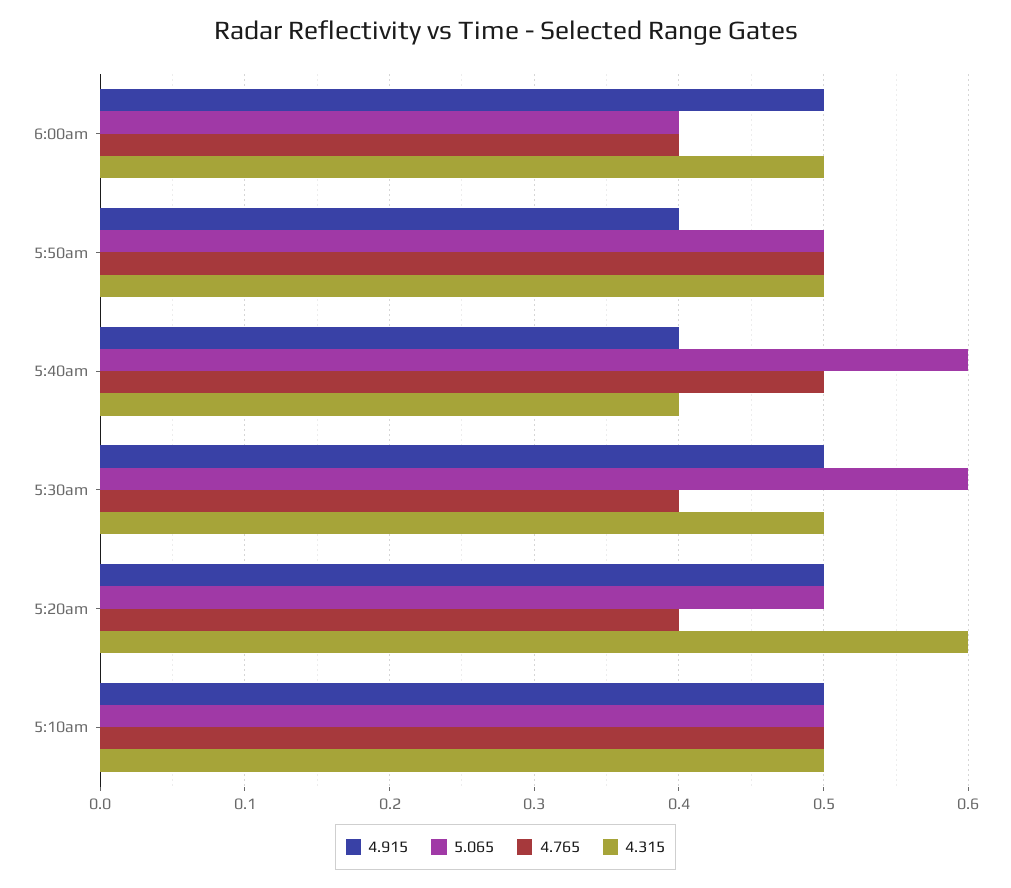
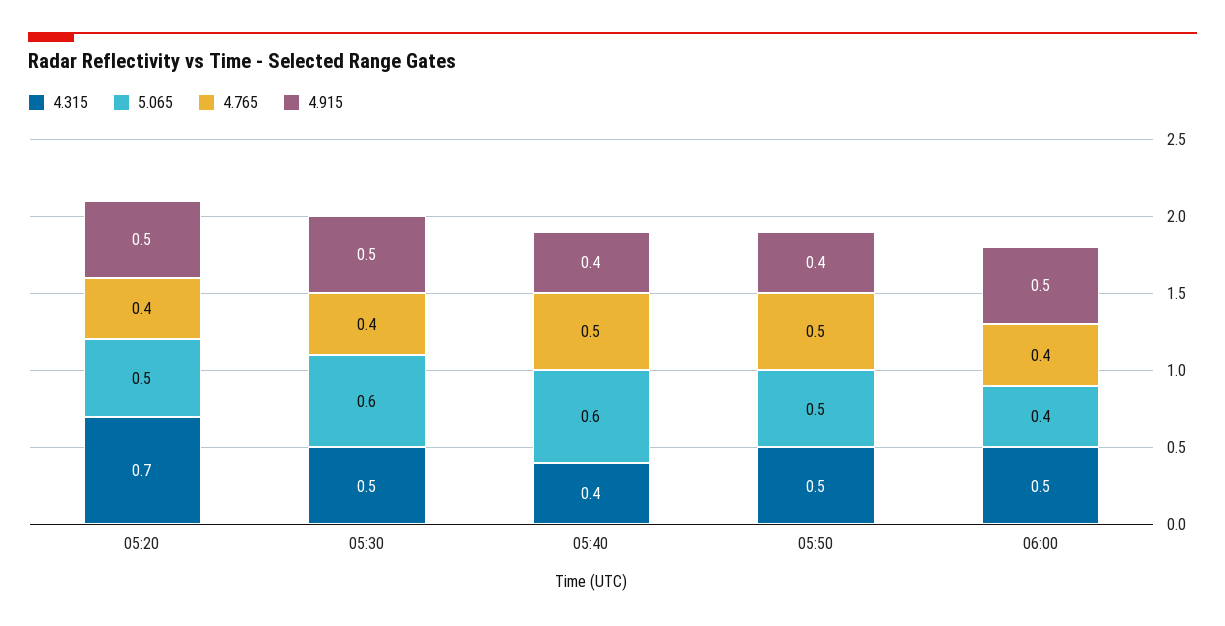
  {
    "4.915": {
      "6:00am": 0.5,
      "5:50am": 0.4,
      "5:40am": 0.4,
      "5:30am": 0.5,
-     "5:20am": 0.5,
+     "5:20am": 0.5
-     "5:10am": 0.5
    },
    "5.065": {
      "6:00am": 0.4,
      "5:50am": 0.5,
      "5:40am": 0.6,
      "5:30am": 0.6,
-     "5:20am": 0.5,
+     "5:20am": 0.5
-     "5:10am": 0.5
    },
    "4.765": {
      "6:00am": 0.4,
      "5:50am": 0.5,
      "5:40am": 0.5,
      "5:30am": 0.4,
-     "5:20am": 0.4,
+     "5:20am": 0.4
-     "5:10am": 0.5
    },
    "4.315": {
      "6:00am": 0.5,
      "5:50am": 0.5,
      "5:40am": 0.4,
      "5:30am": 0.5,
-     "5:20am": 0.6,
+     "5:20am": 0.7
-     "5:10am": 0.5
    }
  }

